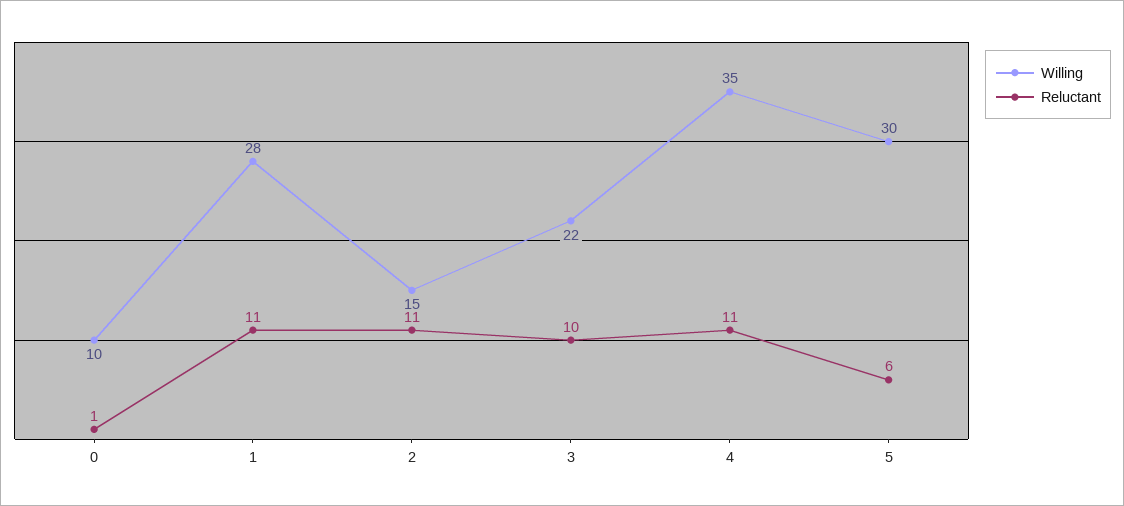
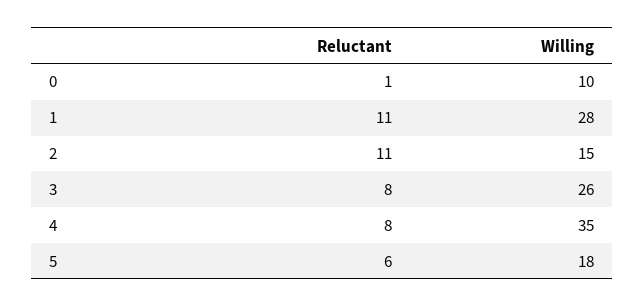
  {
    "Willing": {
      "0": 10,
      "1": 28,
      "2": 15,
-     "3": 22,
+     "3": 26,
      "4": 35,
-     "5": 30
+     "5": 18
    },
    "Reluctant": {
      "0": 1,
      "1": 11,
      "2": 11,
-     "3": 10,
+     "3": 8,
-     "4": 11,
+     "4": 8,
      "5": 6
    }
  }

